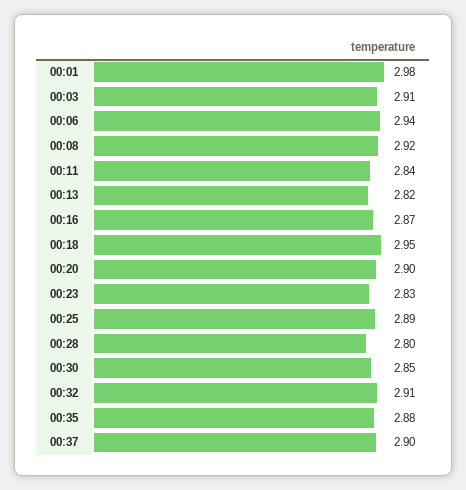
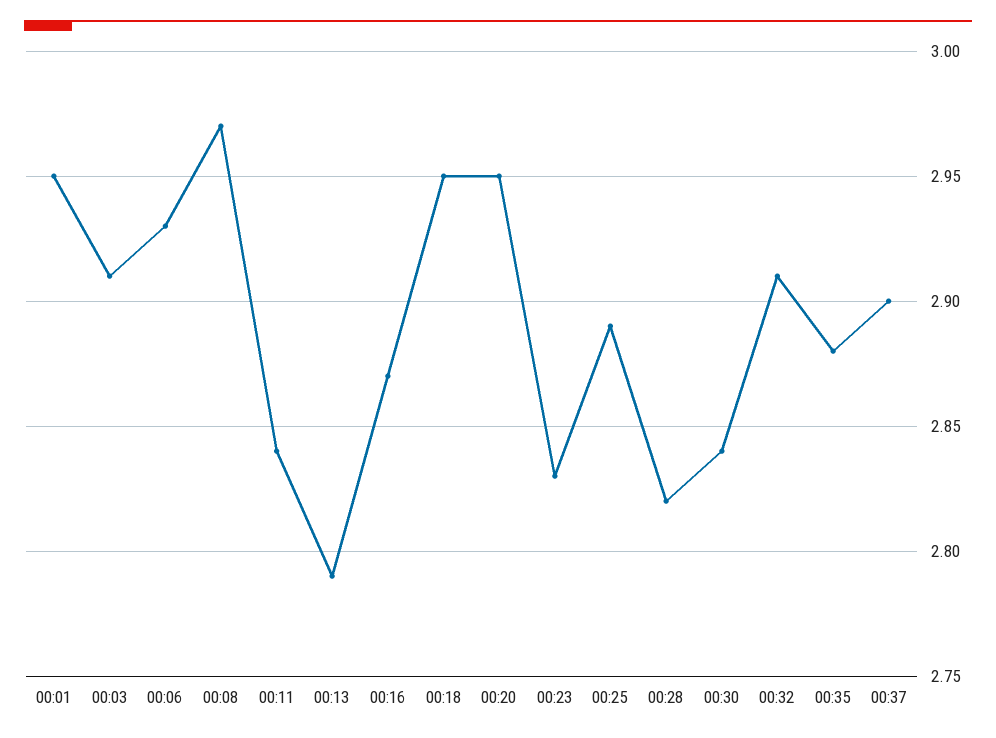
  {
-   "00:01": 2.98,
+   "00:01": 2.95,
    "00:03": 2.91,
-   "00:06": 2.94,
+   "00:06": 2.93,
-   "00:08": 2.92,
+   "00:08": 2.97,
    "00:11": 2.84,
-   "00:13": 2.82,
+   "00:13": 2.79,
    "00:16": 2.87,
    "00:18": 2.95,
-   "00:20": 2.9,
+   "00:20": 2.95,
    "00:23": 2.83,
    "00:25": 2.89,
-   "00:28": 2.8,
+   "00:28": 2.82,
-   "00:30": 2.85,
+   "00:30": 2.84,
    "00:32": 2.91,
    "00:35": 2.88,
    "00:37": 2.9
  }

